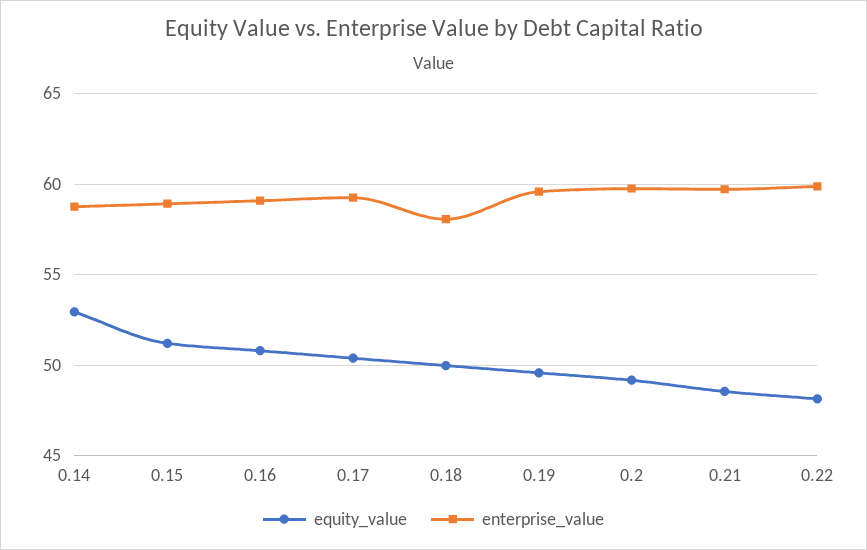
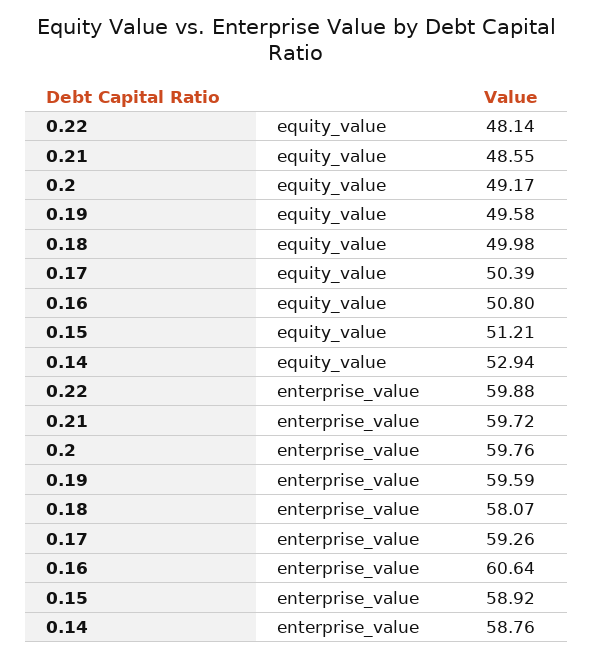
  {
    "equity_value": {
      "0.14": 52.94,
      "0.15": 51.21,
      "0.16": 50.8,
      "0.17": 50.39,
      "0.18": 49.98,
      "0.19": 49.58,
      "0.2": 49.17,
      "0.21": 48.55,
      "0.22": 48.14
    },
    "enterprise_value": {
      "0.14": 58.76,
      "0.15": 58.92,
-     "0.16": 59,
+     "0.16": 60.64,
      "0.17": 59.26,
      "0.18": 58.07,
      "0.19": 59.59,
      "0.2": 59.76,
      "0.21": 59.72,
      "0.22": 59.88
    }
  }

